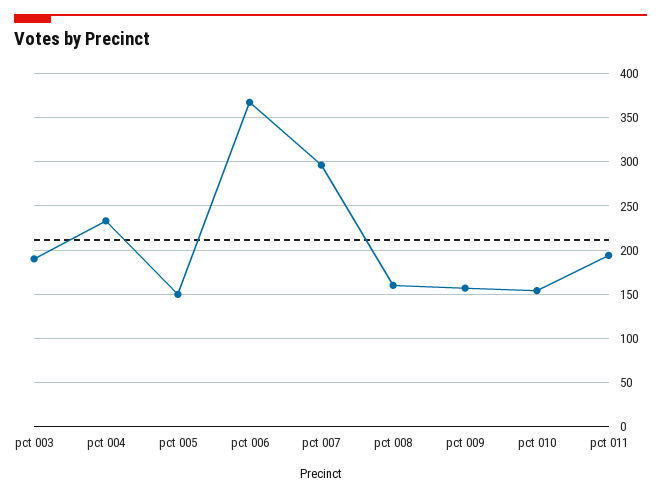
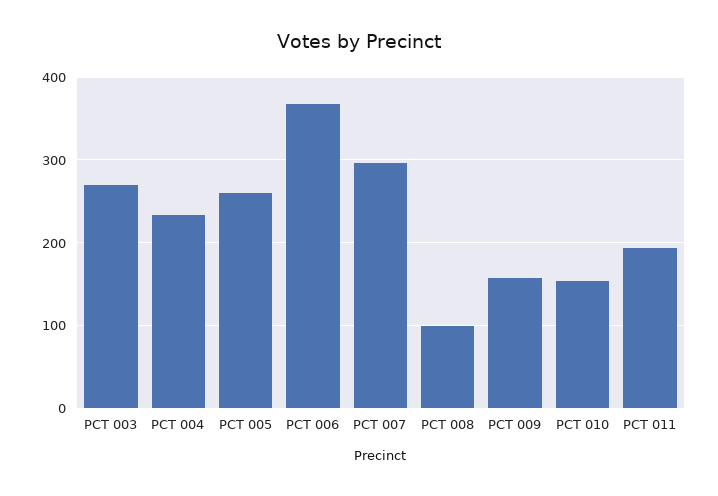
  {
-   "pct 003": 190,
+   "pct 003": 270,
    "pct 004": 230,
-   "pct 005": 150,
+   "pct 005": 260,
    "pct 006": 370,
    "pct 007": 300,
-   "pct 008": 160,
+   "pct 008": 100,
    "pct 009": 160,
    "pct 010": 150,
    "pct 011": 190
  }

